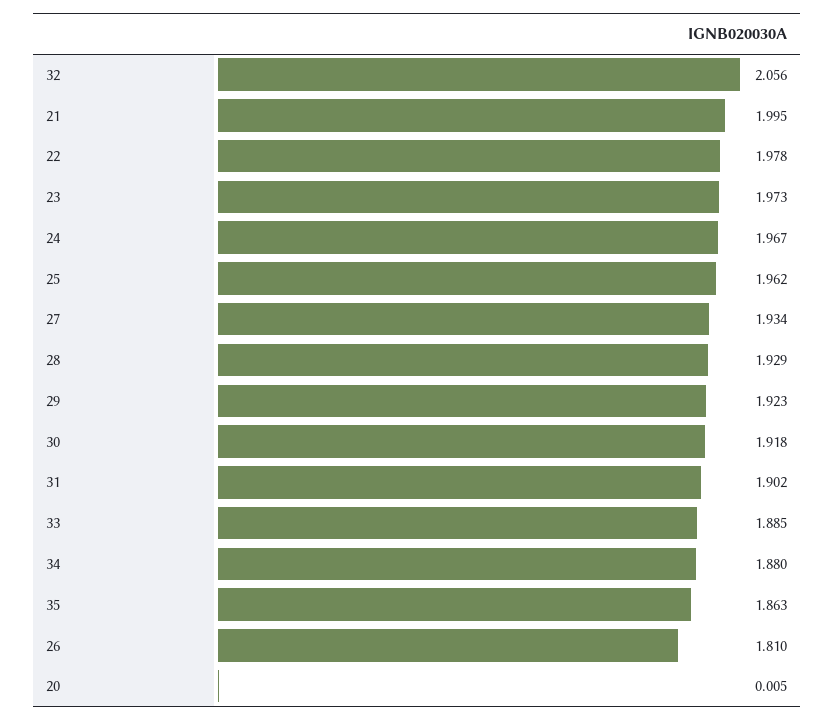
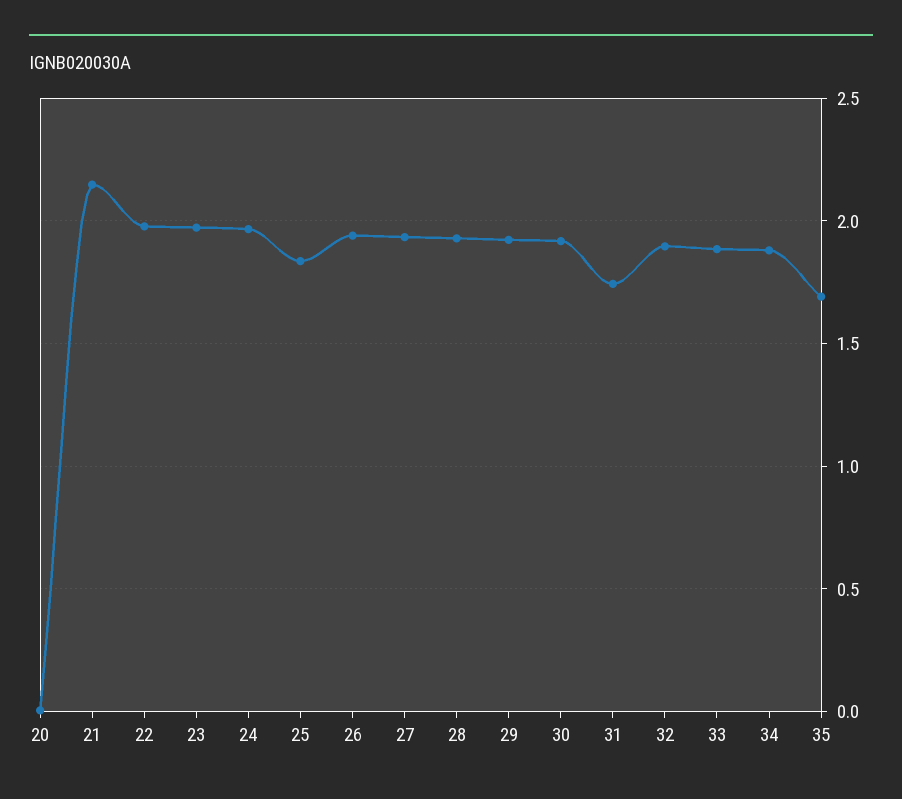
  {
-   "32": 2.056,
+   "32": 1.9,
-   "21": 1.995,
+   "21": 2.15,
    "22": 1.978,
    "23": 1.973,
    "24": 1.967,
-   "25": 1.962,
+   "25": 1.85,
    "27": 1.934,
    "28": 1.929,
    "29": 1.923,
    "30": 1.918,
-   "31": 1.902,
+   "31": 1.75,
    "33": 1.885,
    "34": 1.88,
-   "35": 1.863,
+   "35": 1.7,
-   "26": 1.81,
+   "26": 1.95,
    "20": 0.005
  }

